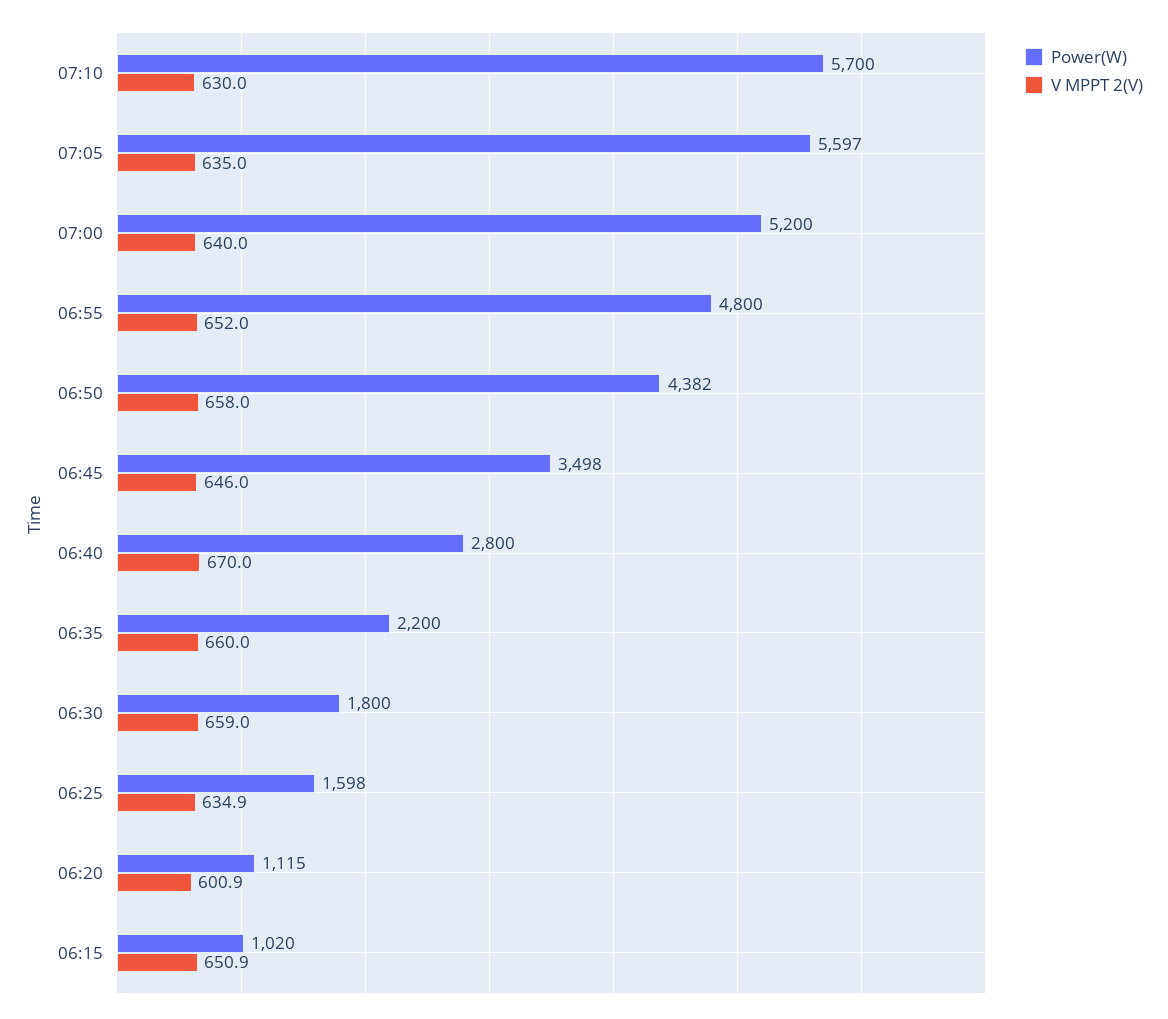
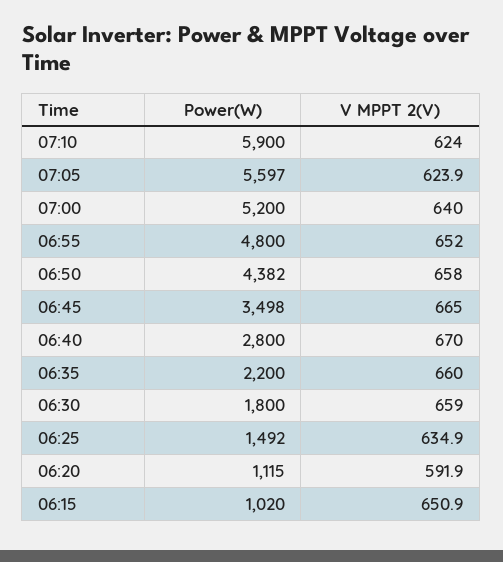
  {
    "Power(W)": {
-     "07:10": 5700,
+     "07:10": 5900,
      "07:05": 5597,
      "07:00": 5200,
      "06:55": 4800,
      "06:50": 4382,
      "06:45": 3498,
      "06:40": 2800,
      "06:35": 2200,
      "06:30": 1800,
-     "06:25": 1598,
+     "06:25": 1492,
      "06:20": 1115,
      "06:15": 1020
    },
    "V MPPT 2(V)": {
-     "07:10": 630,
+     "07:10": 624,
-     "07:05": 635,
+     "07:05": 623.9,
      "07:00": 640,
      "06:55": 652,
      "06:50": 658,
-     "06:45": 646,
+     "06:45": 665,
      "06:40": 670,
      "06:35": 660,
      "06:30": 659,
      "06:25": 634.9,
-     "06:20": 600.9,
+     "06:20": 591.9,
      "06:15": 650.9
    }
  }

